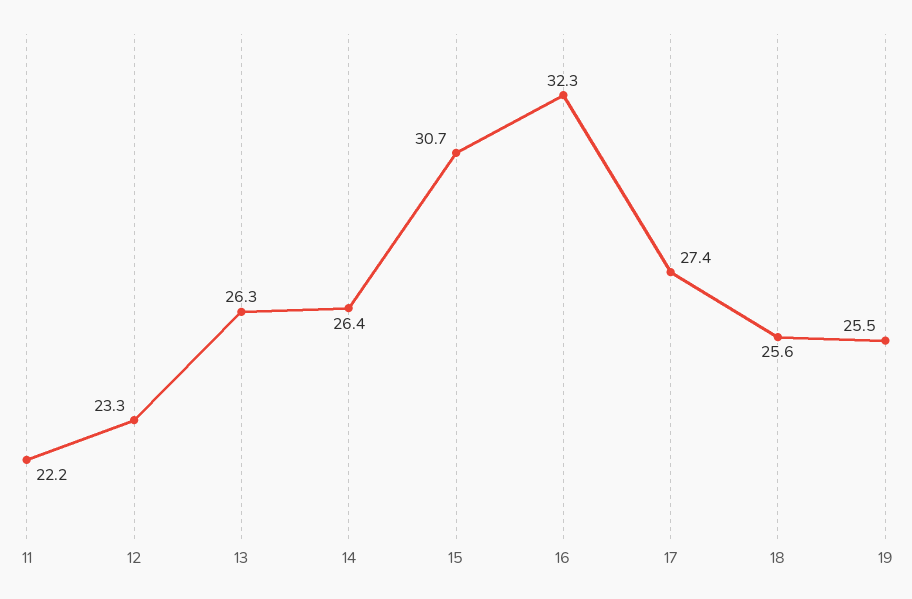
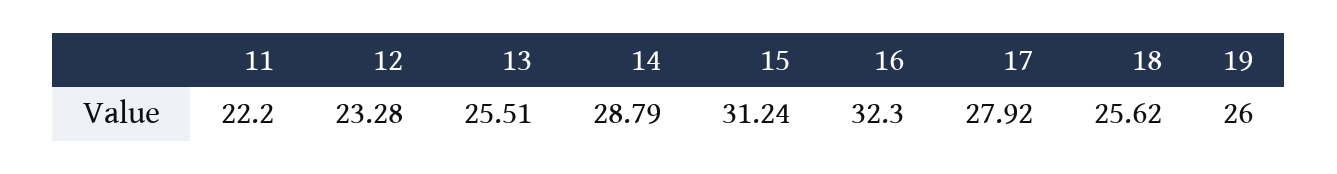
  {
    "11": 22.2,
    "12": 23.28,
-   "13": 26.3,
+   "13": 25.51,
-   "14": 26.4,
+   "14": 28.79,
-   "15": 30.7,
+   "15": 31.24,
    "16": 32.3,
-   "17": 27.4,
+   "17": 27.92,
    "18": 25.62,
-   "19": 25.5
+   "19": 26
  }

